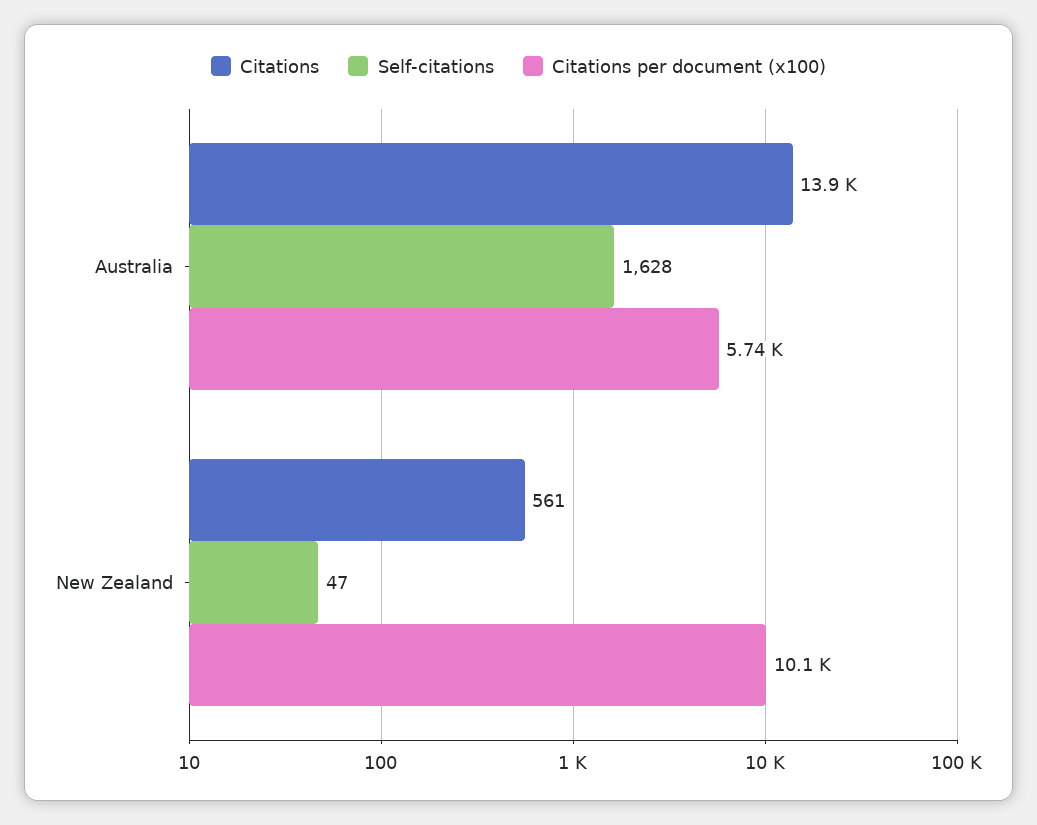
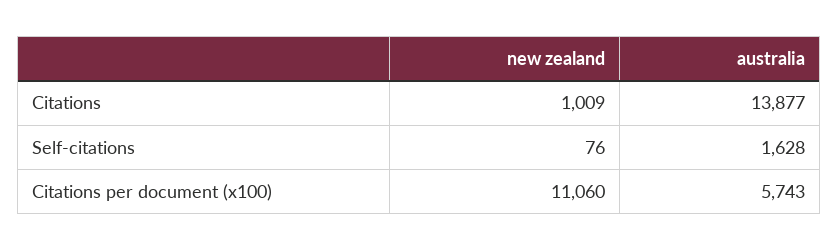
  {
    "Citations": {
      "Australia": 13877,
-     "New Zealand": 561
+     "New Zealand": 1009
    },
    "Self-citations": {
      "Australia": 1628,
-     "New Zealand": 47
+     "New Zealand": 76
    },
    "Citations per document (x100)": {
      "Australia": 5743,
-     "New Zealand": 10100
+     "New Zealand": 11060
    }
  }

